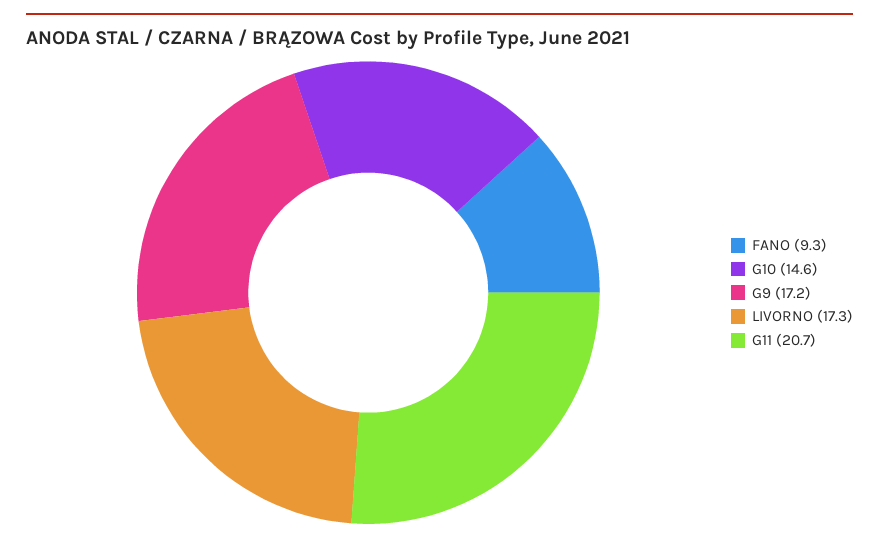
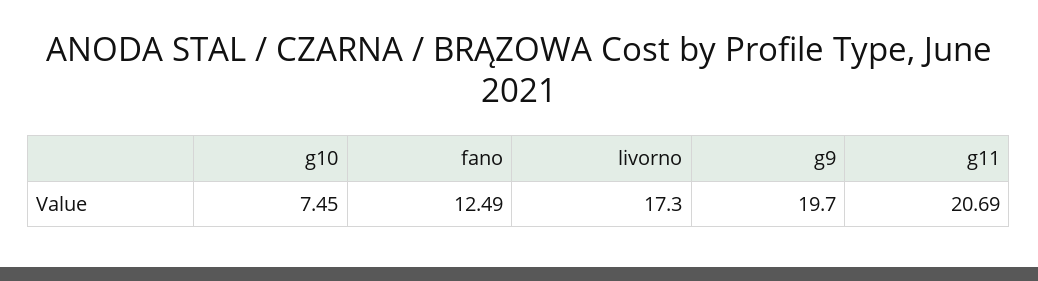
  {
-   "FANO": 9.3,
+   "FANO": 12.49,
-   "G10": 14.6,
+   "G10": 7.45,
-   "G9": 17.2,
+   "G9": 19.7,
    "LIVORNO": 17.3,
    "G11": 20.69
  }

